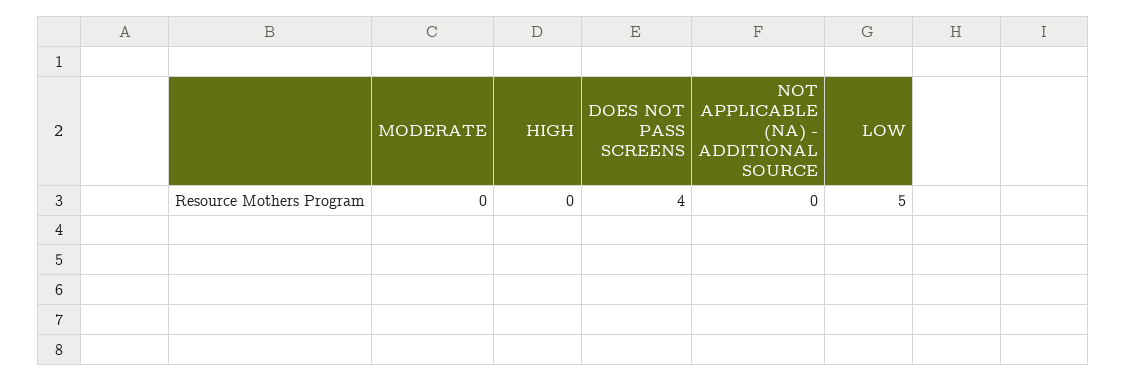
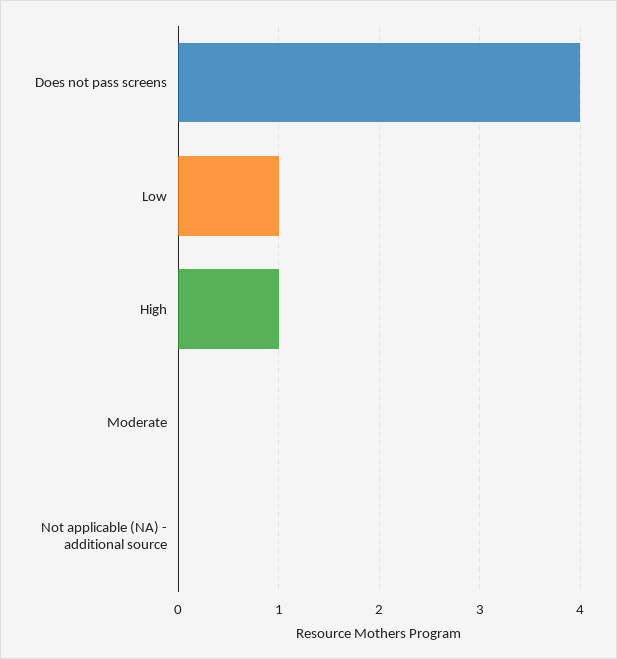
  {
    "MODERATE": 0,
-   "HIGH": 0,
+   "HIGH": 1,
    "DOES NOT PASS SCREENS": 4,
    "NOT APPLICABLE (NA) - ADDITIONAL SOURCE": 0,
-   "LOW": 5
+   "LOW": 1
  }

